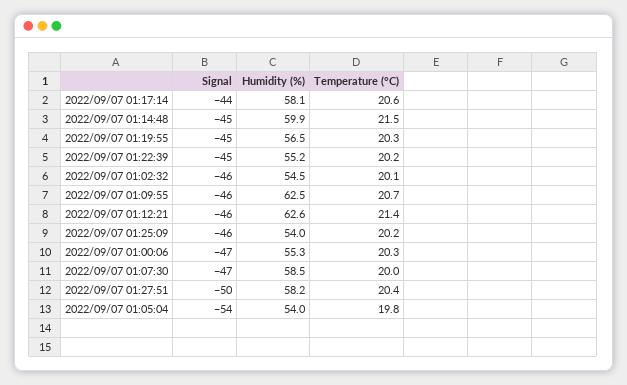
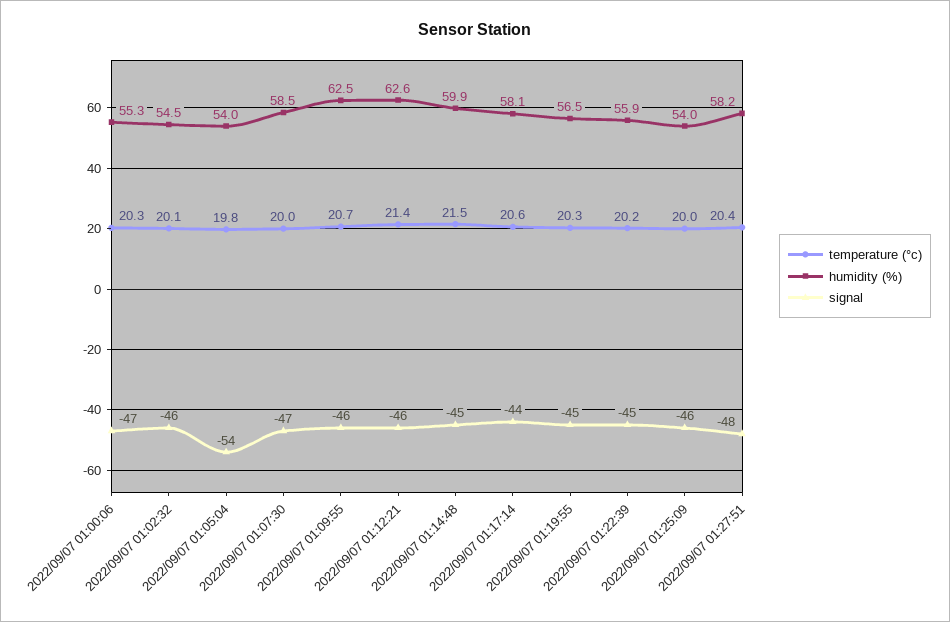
  {
    "Signal": {
      "2022/09/07 01:17:14": -44,
      "2022/09/07 01:14:48": -45,
      "2022/09/07 01:19:55": -45,
      "2022/09/07 01:22:39": -45,
      "2022/09/07 01:02:32": -46,
      "2022/09/07 01:09:55": -46,
      "2022/09/07 01:12:21": -46,
      "2022/09/07 01:25:09": -46,
      "2022/09/07 01:00:06": -47,
      "2022/09/07 01:07:30": -47,
-     "2022/09/07 01:27:51": -50,
+     "2022/09/07 01:27:51": -48,
      "2022/09/07 01:05:04": -54
    },
    "Humidity (%)": {
      "2022/09/07 01:17:14": 58.1,
      "2022/09/07 01:14:48": 59.9,
      "2022/09/07 01:19:55": 56.5,
-     "2022/09/07 01:22:39": 55.2,
+     "2022/09/07 01:22:39": 55.9,
      "2022/09/07 01:02:32": 54.5,
      "2022/09/07 01:09:55": 62.5,
      "2022/09/07 01:12:21": 62.6,
      "2022/09/07 01:25:09": 54,
      "2022/09/07 01:00:06": 55.3,
      "2022/09/07 01:07:30": 58.5,
      "2022/09/07 01:27:51": 58.2,
      "2022/09/07 01:05:04": 54
    },
    "Temperature (°C)": {
      "2022/09/07 01:17:14": 20.6,
      "2022/09/07 01:14:48": 21.5,
      "2022/09/07 01:19:55": 20.3,
      "2022/09/07 01:22:39": 20.2,
      "2022/09/07 01:02:32": 20.1,
      "2022/09/07 01:09:55": 20.7,
      "2022/09/07 01:12:21": 21.4,
-     "2022/09/07 01:25:09": 20.2,
+     "2022/09/07 01:25:09": 20,
      "2022/09/07 01:00:06": 20.3,
      "2022/09/07 01:07:30": 20,
      "2022/09/07 01:27:51": 20.4,
      "2022/09/07 01:05:04": 19.8
    }
  }

